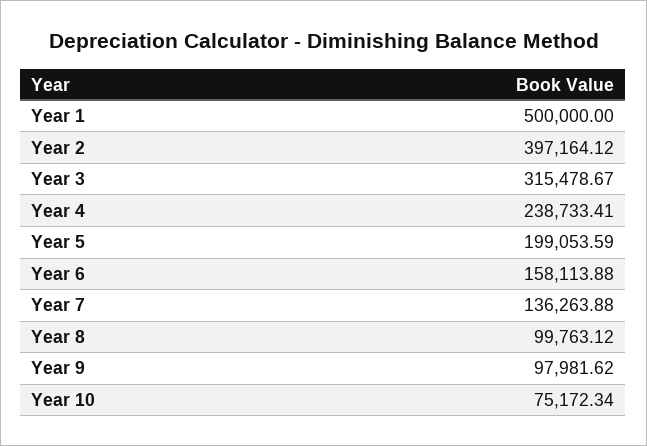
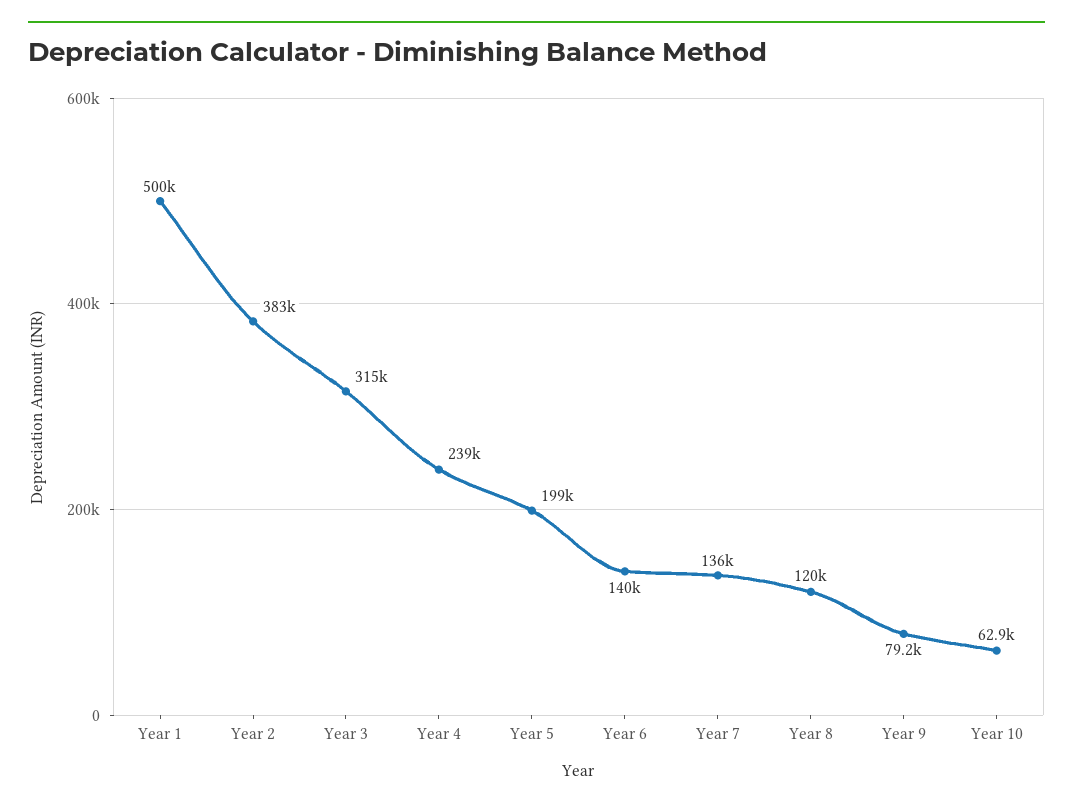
  {
    "Year 1": 500000,
-   "Year 2": 397164.12,
+   "Year 2": 383000,
    "Year 3": 315478.67,
    "Year 4": 238733.41,
    "Year 5": 199053.59,
-   "Year 6": 158113.88,
+   "Year 6": 140000,
    "Year 7": 136263.88,
-   "Year 8": 99763.12,
+   "Year 8": 120000,
-   "Year 9": 97981.62,
+   "Year 9": 79200,
-   "Year 10": 75172.34
+   "Year 10": 62900
  }

